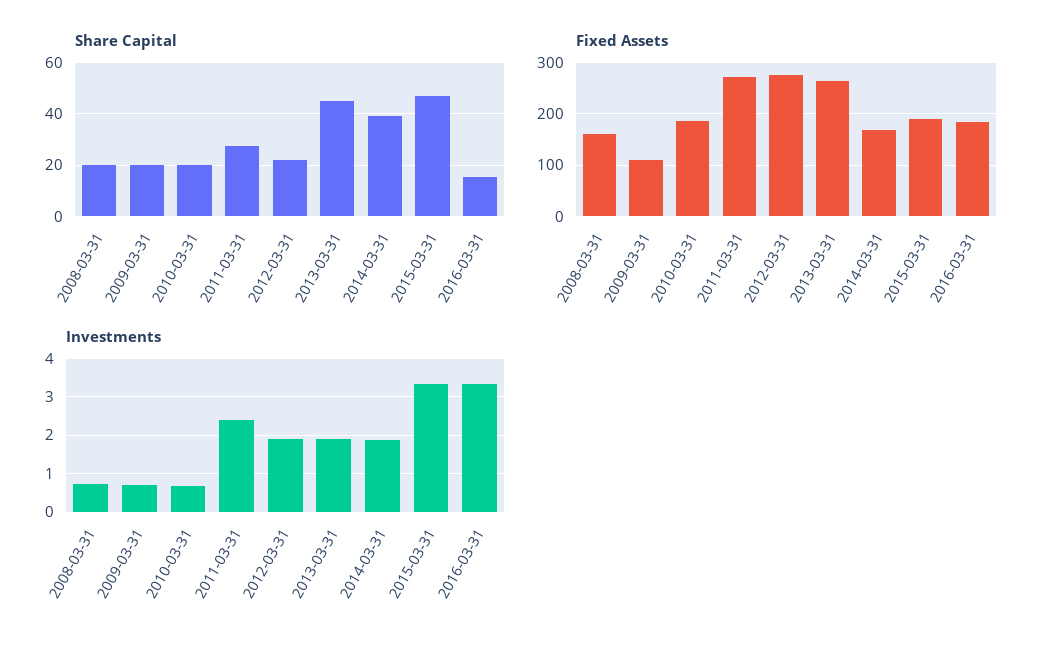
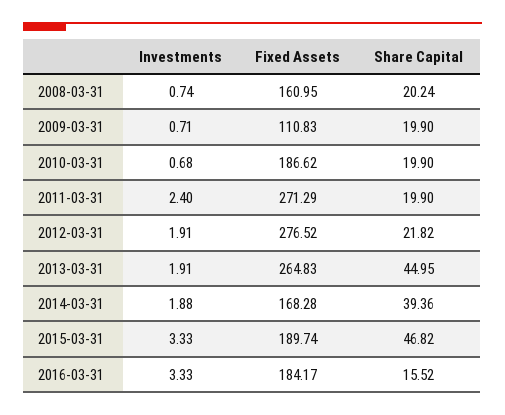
  {
    "Share Capital": {
      "2008-03-31": 20.24,
      "2009-03-31": 19.9,
      "2010-03-31": 19.9,
-     "2011-03-31": 27.5,
+     "2011-03-31": 19.9,
      "2012-03-31": 21.82,
      "2013-03-31": 44.95,
      "2014-03-31": 39.36,
      "2015-03-31": 46.82,
      "2016-03-31": 15.52
    },
    "Fixed Assets": {
      "2008-03-31": 160.95,
      "2009-03-31": 110.83,
      "2010-03-31": 186.62,
      "2011-03-31": 271.29,
      "2012-03-31": 276.52,
      "2013-03-31": 264.83,
      "2014-03-31": 168.28,
      "2015-03-31": 189.74,
      "2016-03-31": 184.17
    },
    "Investments": {
      "2008-03-31": 0.74,
      "2009-03-31": 0.71,
      "2010-03-31": 0.68,
      "2011-03-31": 2.4,
      "2012-03-31": 1.91,
      "2013-03-31": 1.91,
      "2014-03-31": 1.88,
      "2015-03-31": 3.33,
      "2016-03-31": 3.33
    }
  }

